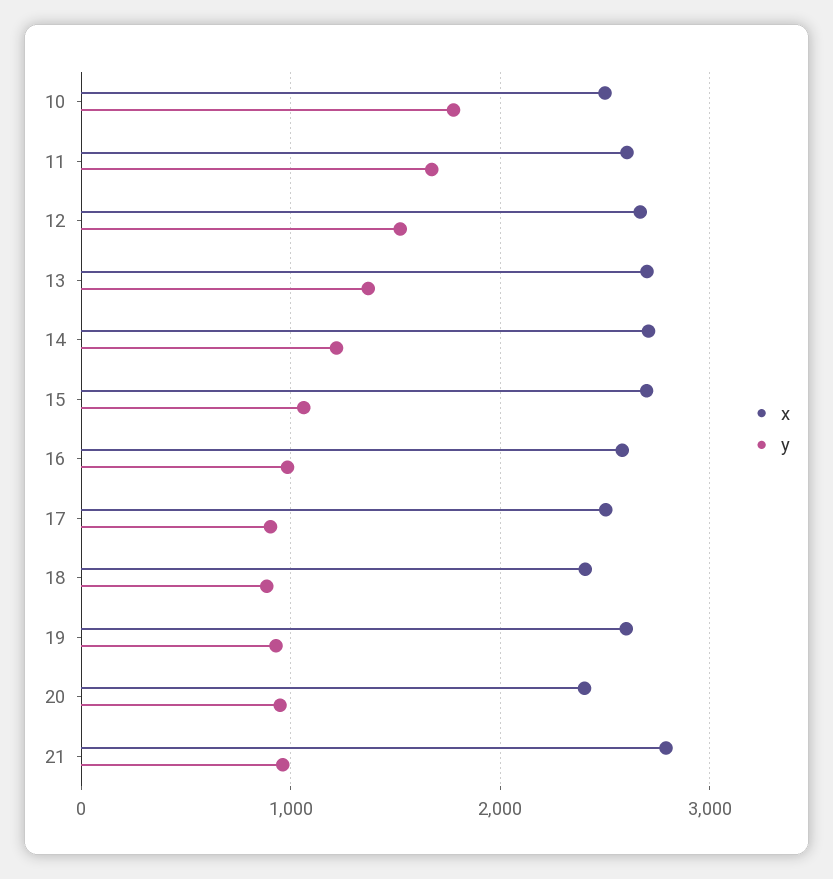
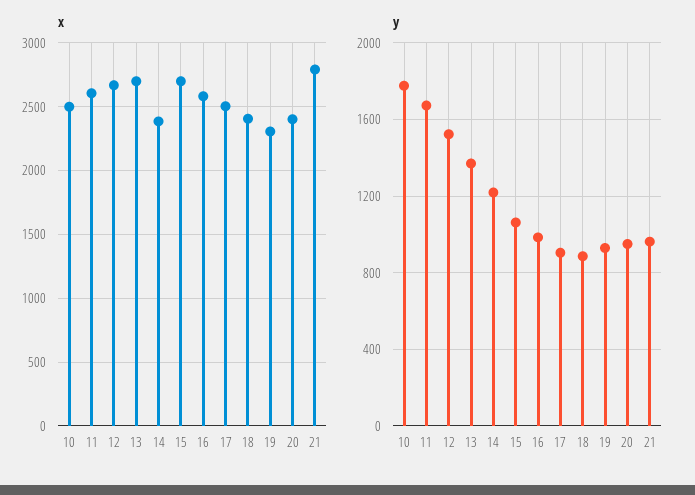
  {
    "x": {
      "10": 2500,
      "11": 2600,
      "12": 2650,
      "13": 2700,
-     "14": 2700,
+     "14": 2400,
      "15": 2700,
      "16": 2600,
      "17": 2500,
      "18": 2400,
-     "19": 2600,
+     "19": 2300,
      "20": 2400,
      "21": 2800
    },
    "y": {
      "10": 1800,
      "11": 1650,
      "12": 1500,
      "13": 1350,
      "14": 1200,
      "15": 1050,
      "16": 1000,
      "17": 900,
      "18": 900,
      "19": 950,
      "20": 950,
      "21": 950
    }
  }

